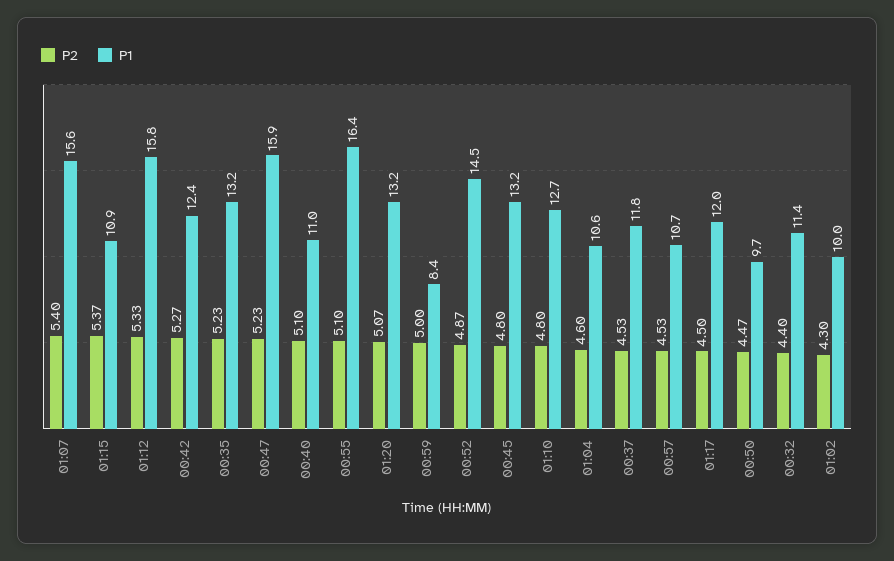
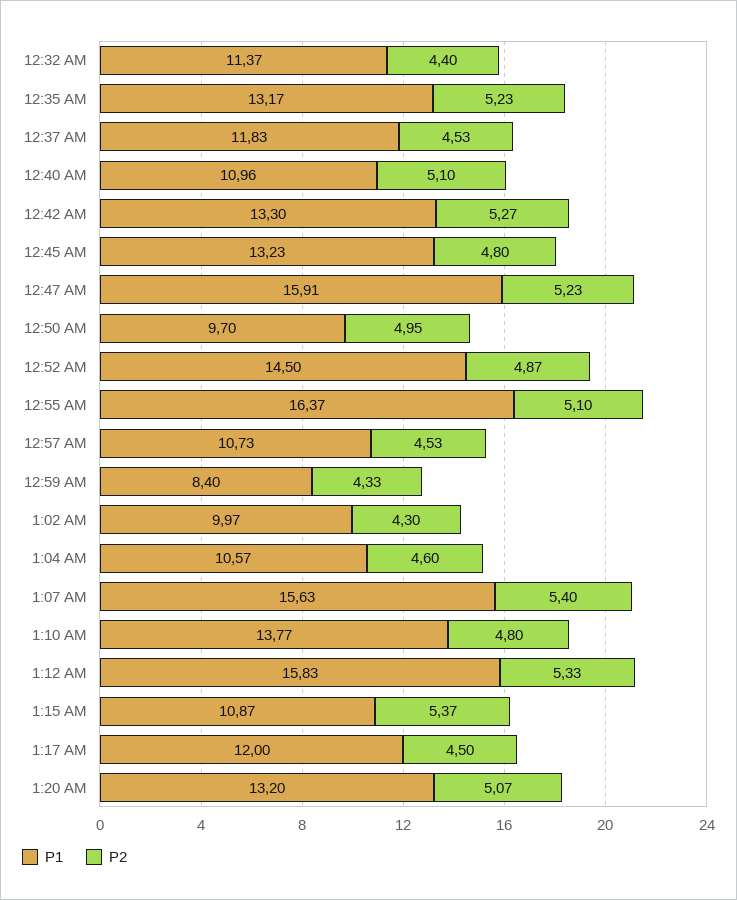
  {
    "P2": {
      "01:07": 5.4,
      "01:15": 5.37,
      "01:12": 5.33,
      "00:42": 5.27,
      "00:35": 5.23,
      "00:47": 5.23,
      "00:40": 5.1,
      "00:55": 5.1,
      "01:20": 5.07,
-     "00:59": 5,
+     "00:59": 4.33,
      "00:52": 4.87,
      "00:45": 4.8,
      "01:10": 4.8,
      "01:04": 4.6,
      "00:37": 4.53,
      "00:57": 4.53,
      "01:17": 4.5,
-     "00:50": 4.47,
+     "00:50": 4.95,
      "00:32": 4.4,
      "01:02": 4.3
    },
    "P1": {
      "01:07": 15.63,
      "01:15": 10.87,
      "01:12": 15.83,
-     "00:42": 12.4,
+     "00:42": 13.3,
      "00:35": 13.17,
      "00:47": 15.91,
      "00:40": 10.96,
      "00:55": 16.37,
      "01:20": 13.2,
      "00:59": 8.4,
      "00:52": 14.5,
      "00:45": 13.23,
-     "01:10": 12.7,
+     "01:10": 13.77,
      "01:04": 10.57,
      "00:37": 11.83,
      "00:57": 10.73,
      "01:17": 12,
      "00:50": 9.7,
      "00:32": 11.37,
      "01:02": 9.97
    }
  }

